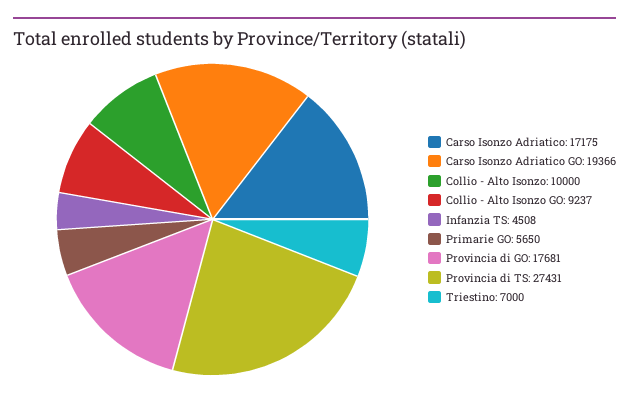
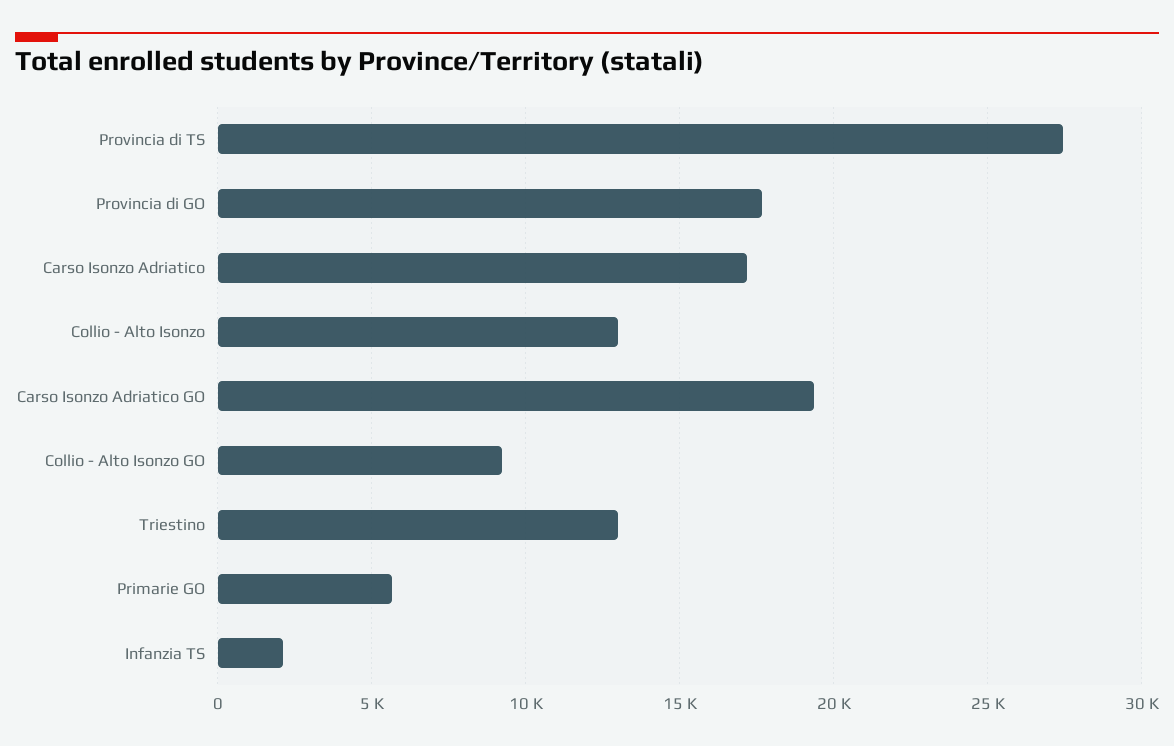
  {
    "Carso Isonzo Adriatico": 17175,
    "Carso Isonzo Adriatico GO": 19366,
-   "Collio - Alto Isonzo": 10000,
+   "Collio - Alto Isonzo": 13000,
    "Collio - Alto Isonzo GO": 9237,
-   "Infanzia TS": 4508,
+   "Infanzia TS": 2000,
    "Primarie GO": 5650,
    "Provincia di GO": 17681,
    "Provincia di TS": 27431,
-   "Triestino": 7000
+   "Triestino": 13000
  }

